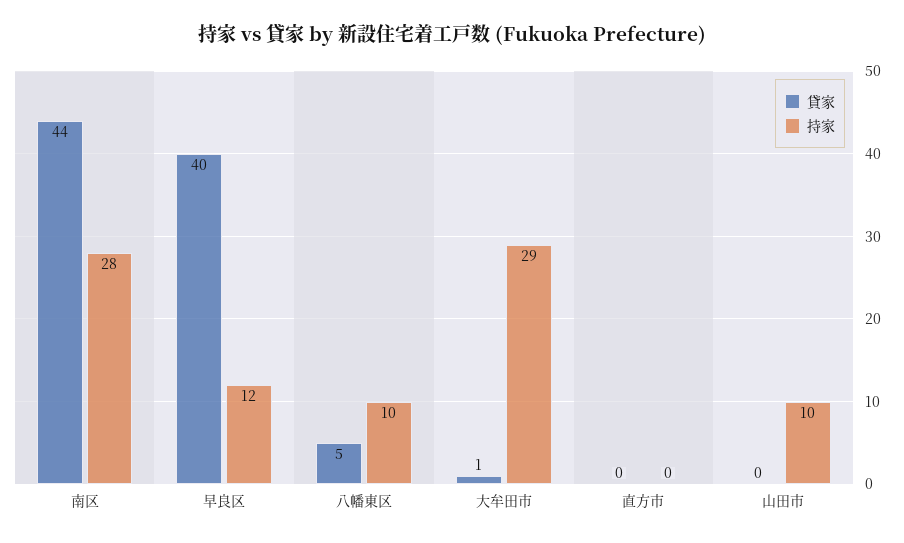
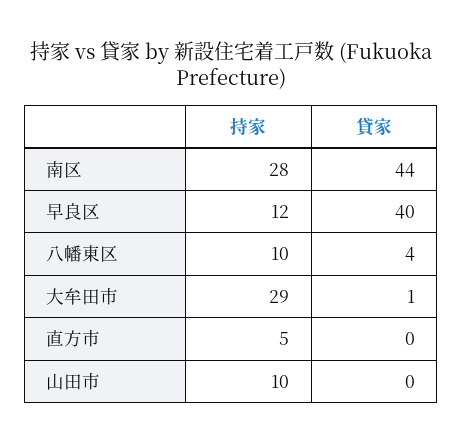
  {
    "貸家": {
      "南区": 44,
      "早良区": 40,
-     "八幡東区": 5,
+     "八幡東区": 4,
      "大牟田市": 1,
      "直方市": 0,
      "山田市": 0
    },
    "持家": {
      "南区": 28,
      "早良区": 12,
      "八幡東区": 10,
      "大牟田市": 29,
-     "直方市": 0,
+     "直方市": 5,
      "山田市": 10
    }
  }

